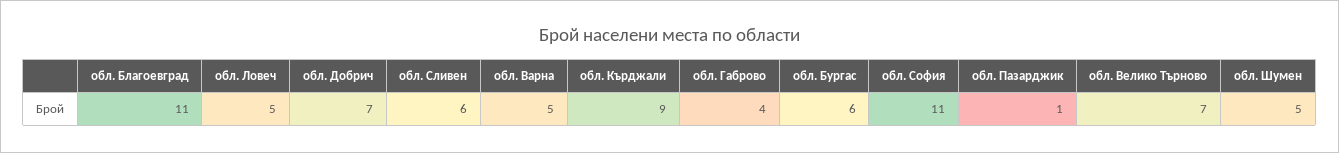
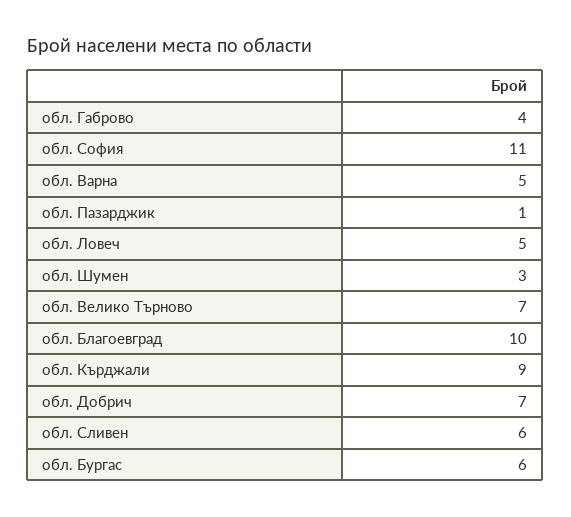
  {
-   "обл. Благоевград": 11,
+   "обл. Благоевград": 10,
    "обл. Ловеч": 5,
    "обл. Добрич": 7,
    "обл. Сливен": 6,
    "обл. Варна": 5,
    "обл. Кърджали": 9,
    "обл. Габрово": 4,
    "обл. Бургас": 6,
    "обл. София": 11,
    "обл. Пазарджик": 1,
    "обл. Велико Търново": 7,
-   "обл. Шумен": 5
+   "обл. Шумен": 3
  }

